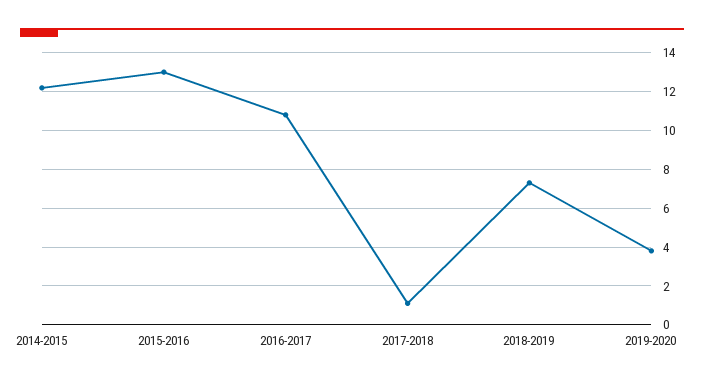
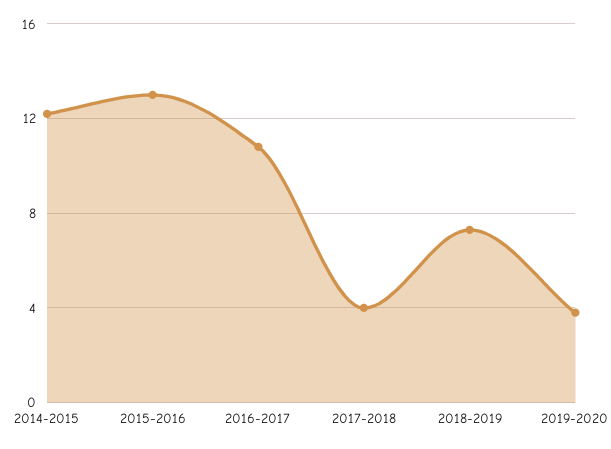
  {
    "2014-2015": 12,
    "2015-2016": 13,
    "2016-2017": 11,
-   "2017-2018": 1,
+   "2017-2018": 4,
    "2018-2019": 7.5,
    "2019-2020": 4
  }

